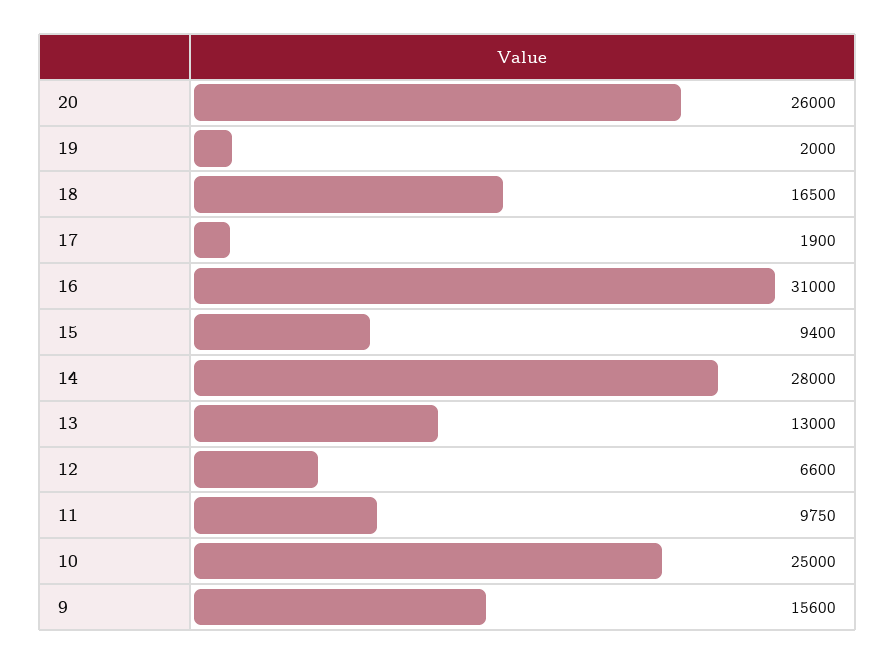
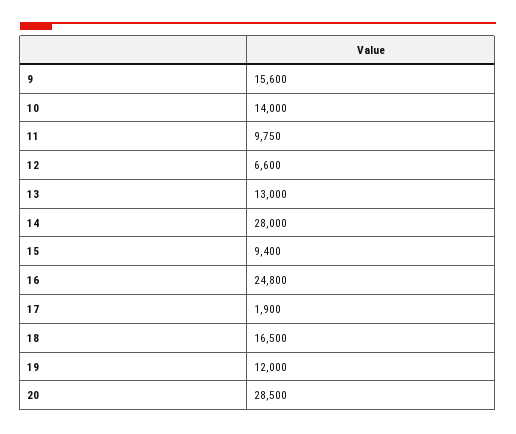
  {
-   "20": 26000,
+   "20": 28500,
-   "19": 2000,
+   "19": 12000,
    "18": 16500,
    "17": 1900,
-   "16": 31000,
+   "16": 24800,
    "15": 9400,
    "14": 28000,
    "13": 13000,
    "12": 6600,
    "11": 9750,
-   "10": 25000,
+   "10": 14000,
    "9": 15600
  }

